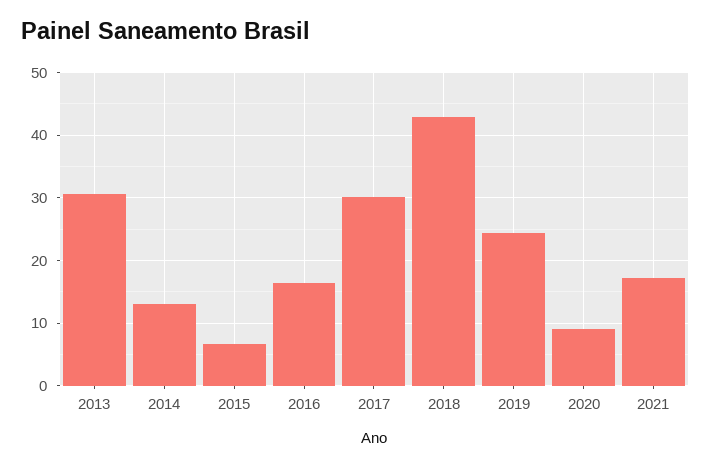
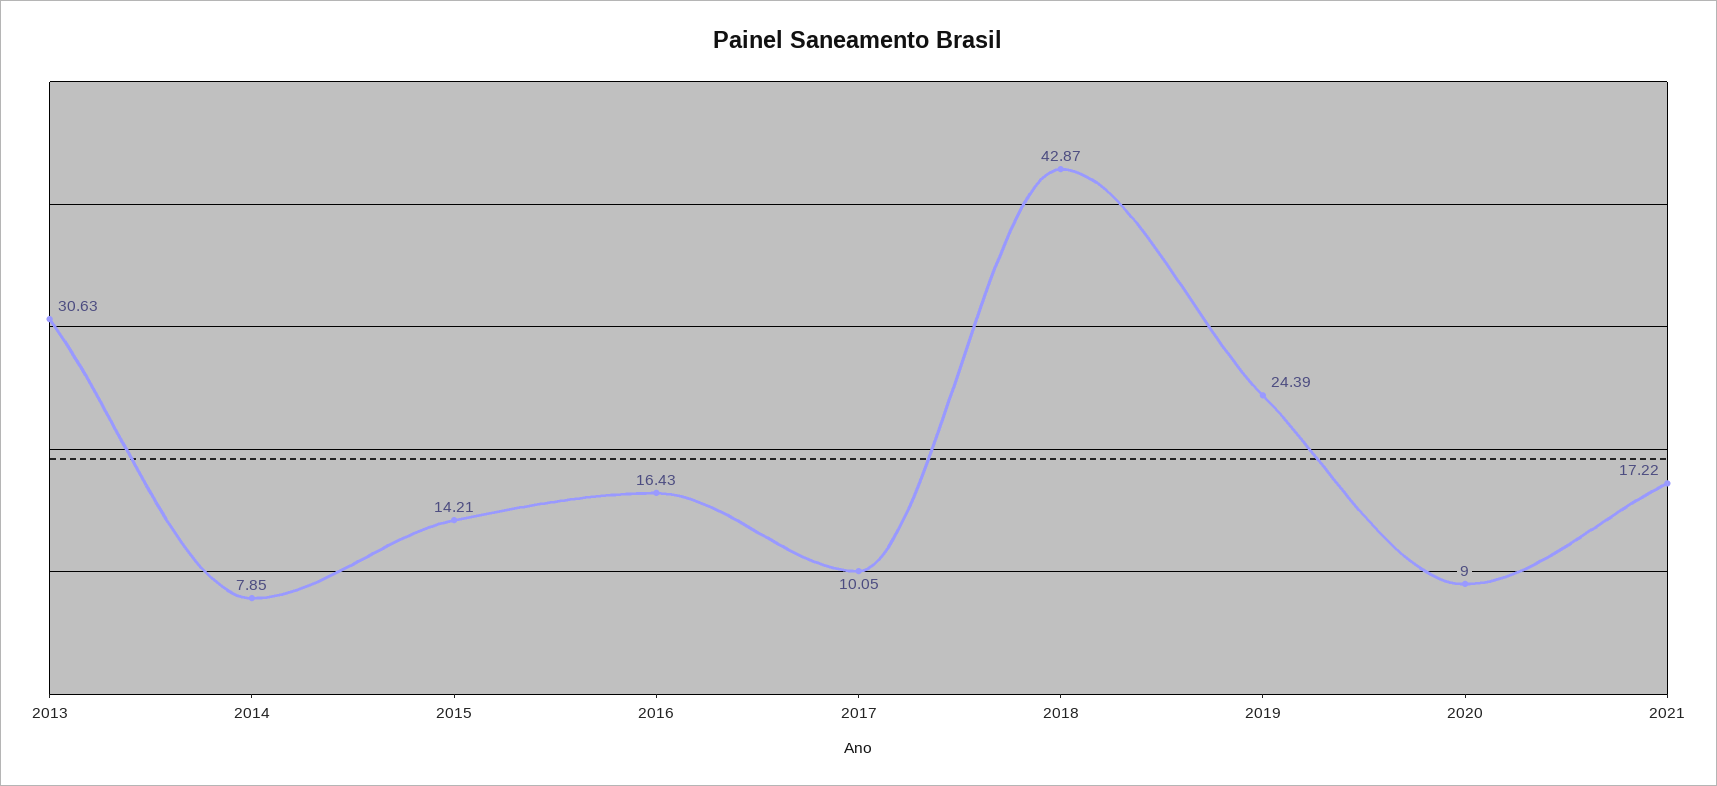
  {
    "2013": 30.63,
-   "2014": 13,
+   "2014": 7.85,
-   "2015": 7,
+   "2015": 14.21,
    "2016": 16.43,
-   "2017": 30,
+   "2017": 10.05,
    "2018": 42.87,
    "2019": 24.39,
    "2020": 9,
    "2021": 17.22
  }

